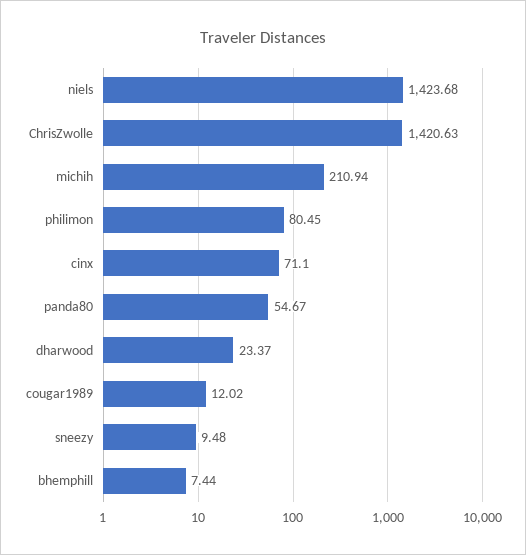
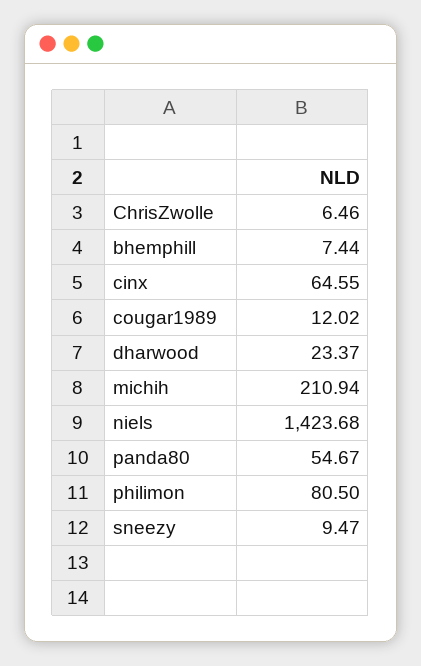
  {
    "niels": 1423.68,
-   "ChrisZwolle": 1420.63,
+   "ChrisZwolle": 6.46,
    "michih": 210.94,
-   "philimon": 80.45,
+   "philimon": 80.5,
-   "cinx": 71.1,
+   "cinx": 64.55,
    "panda80": 54.67,
    "dharwood": 23.37,
    "cougar1989": 12.02,
-   "sneezy": 9.48,
+   "sneezy": 9.47,
    "bhemphill": 7.44
  }

